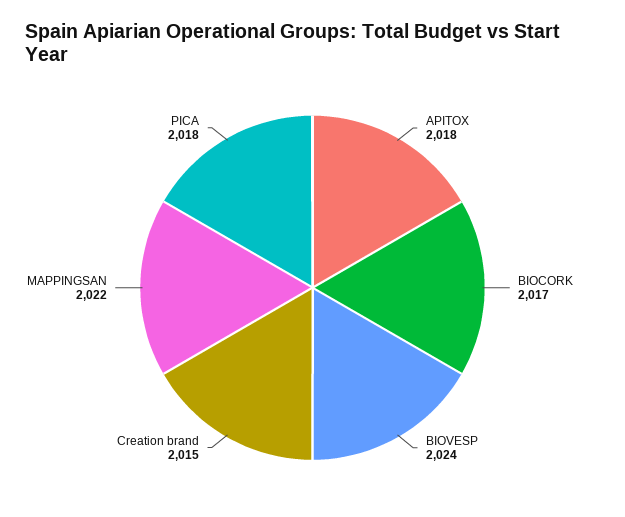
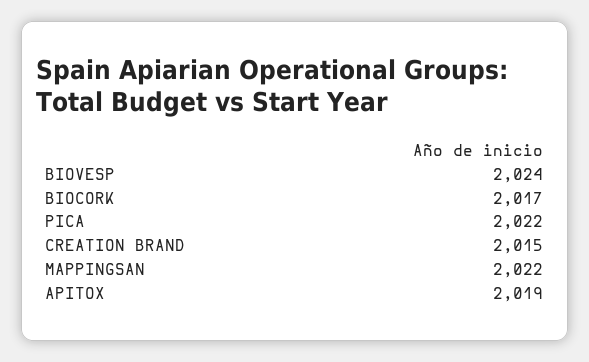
  {
-   "APITOX": 2018,
+   "APITOX": 2019,
    "BIOCORK": 2017,
    "BIOVESP": 2024,
    "Creation brand": 2015,
    "MAPPINGSAN": 2022,
-   "PICA": 2018
+   "PICA": 2022
  }

